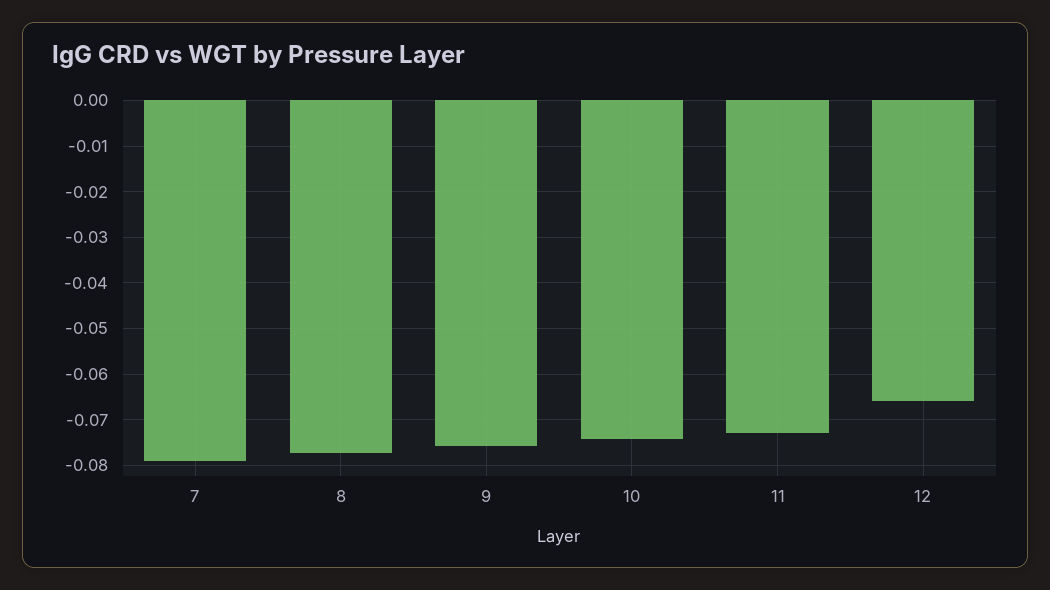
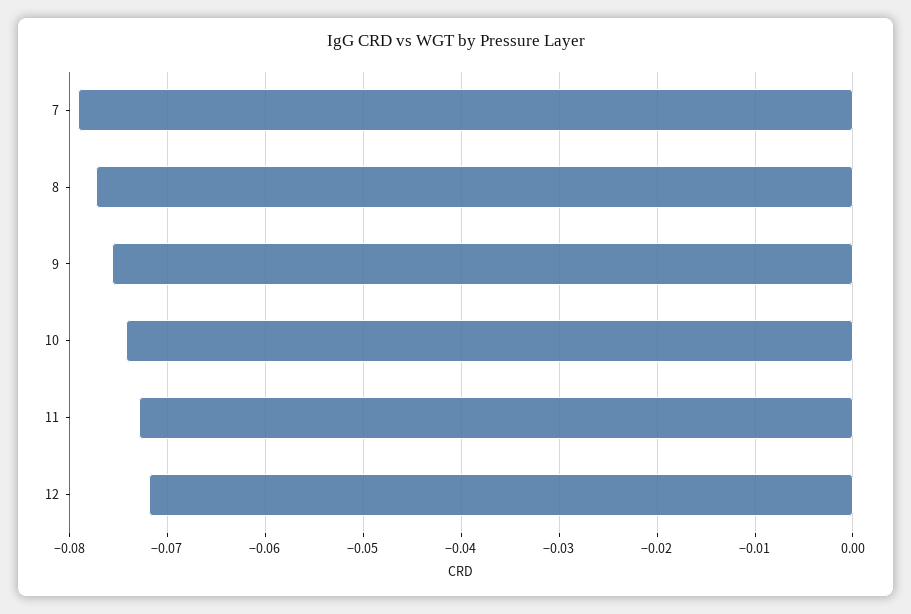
  {
    "7": -0.079,
    "8": -0.077,
    "9": -0.076,
    "10": -0.074,
    "11": -0.073,
-   "12": -0.066
+   "12": -0.072
  }

